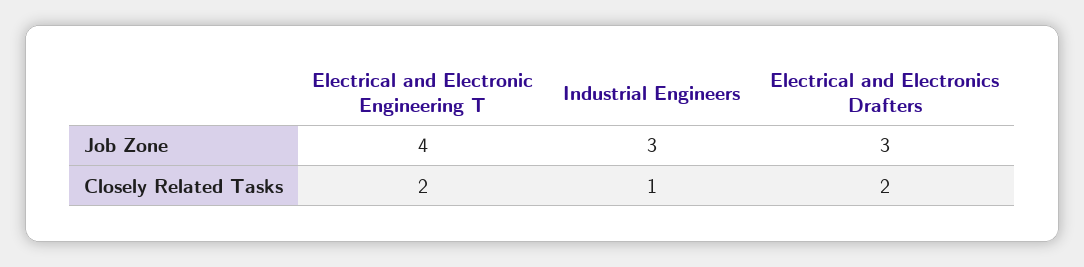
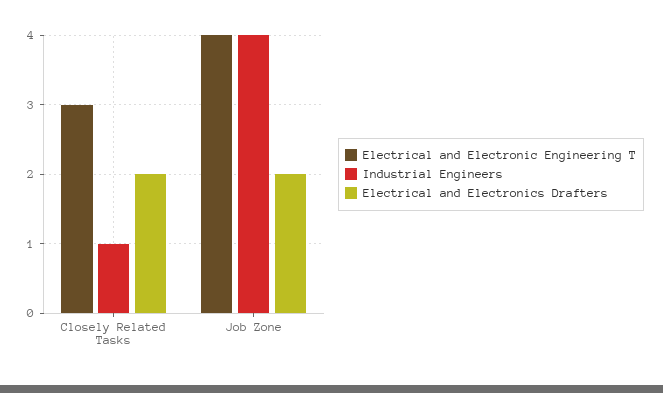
  {
    "Electrical and Electronic Engineering T": {
      "Job Zone": 4,
-     "Closely Related Tasks": 2
+     "Closely Related Tasks": 3
    },
    "Industrial Engineers": {
-     "Job Zone": 3,
+     "Job Zone": 4,
      "Closely Related Tasks": 1
    },
    "Electrical and Electronics Drafters": {
-     "Job Zone": 3,
+     "Job Zone": 2,
      "Closely Related Tasks": 2
    }
  }

